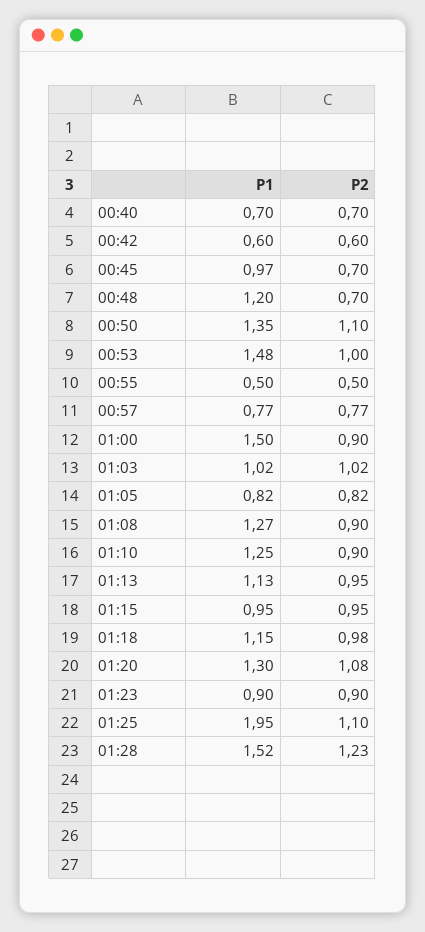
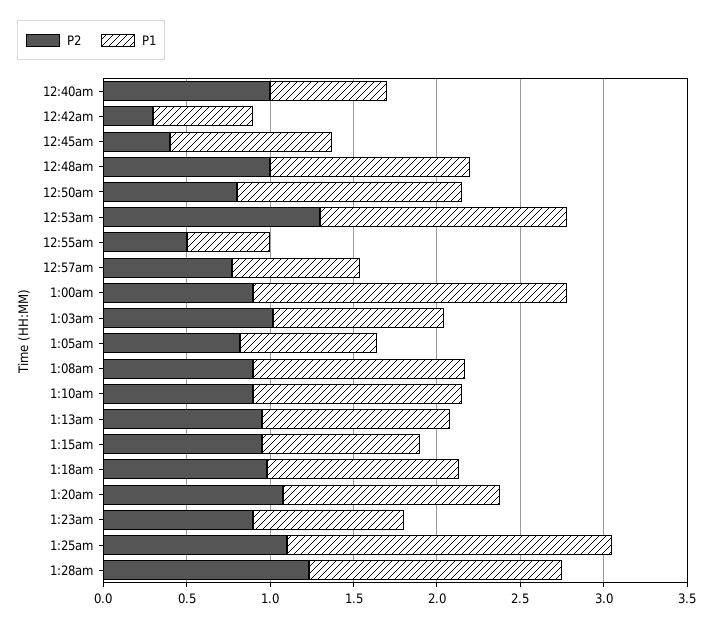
  {
    "P1": {
      "00:40": 0.7,
      "00:42": 0.6,
      "00:45": 0.97,
      "00:48": 1.2,
      "00:50": 1.35,
      "00:53": 1.48,
      "00:55": 0.5,
      "00:57": 0.77,
-     "01:00": 1.5,
+     "01:00": 1.9,
      "01:03": 1.02,
      "01:05": 0.82,
      "01:08": 1.27,
      "01:10": 1.25,
      "01:13": 1.13,
      "01:15": 0.95,
      "01:18": 1.15,
      "01:20": 1.3,
      "01:23": 0.9,
      "01:25": 1.95,
      "01:28": 1.52
    },
    "P2": {
-     "00:40": 0.7,
+     "00:40": 1,
-     "00:42": 0.6,
+     "00:42": 0.3,
-     "00:45": 0.7,
+     "00:45": 0.4,
-     "00:48": 0.7,
+     "00:48": 1,
-     "00:50": 1.1,
+     "00:50": 0.8,
-     "00:53": 1,
+     "00:53": 1.3,
      "00:55": 0.5,
      "00:57": 0.77,
      "01:00": 0.9,
      "01:03": 1.02,
      "01:05": 0.82,
      "01:08": 0.9,
      "01:10": 0.9,
      "01:13": 0.95,
      "01:15": 0.95,
      "01:18": 0.98,
      "01:20": 1.08,
      "01:23": 0.9,
      "01:25": 1.1,
      "01:28": 1.23
    }
  }

